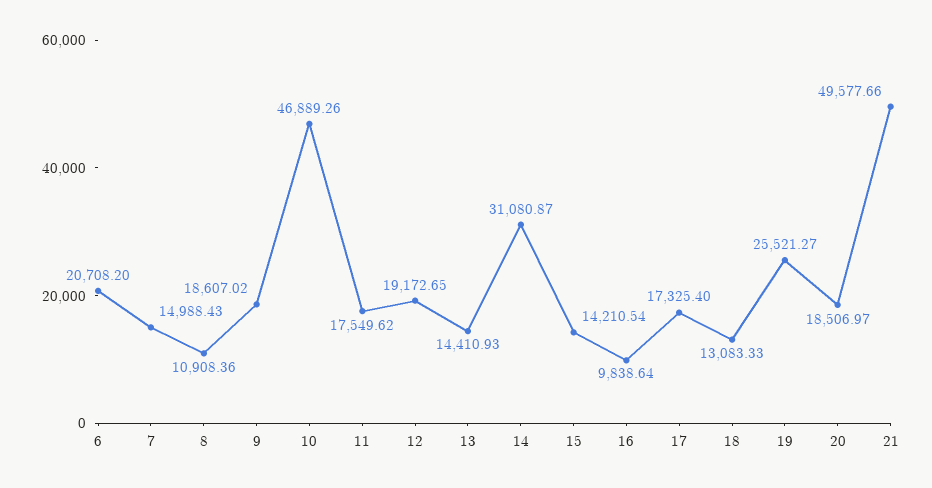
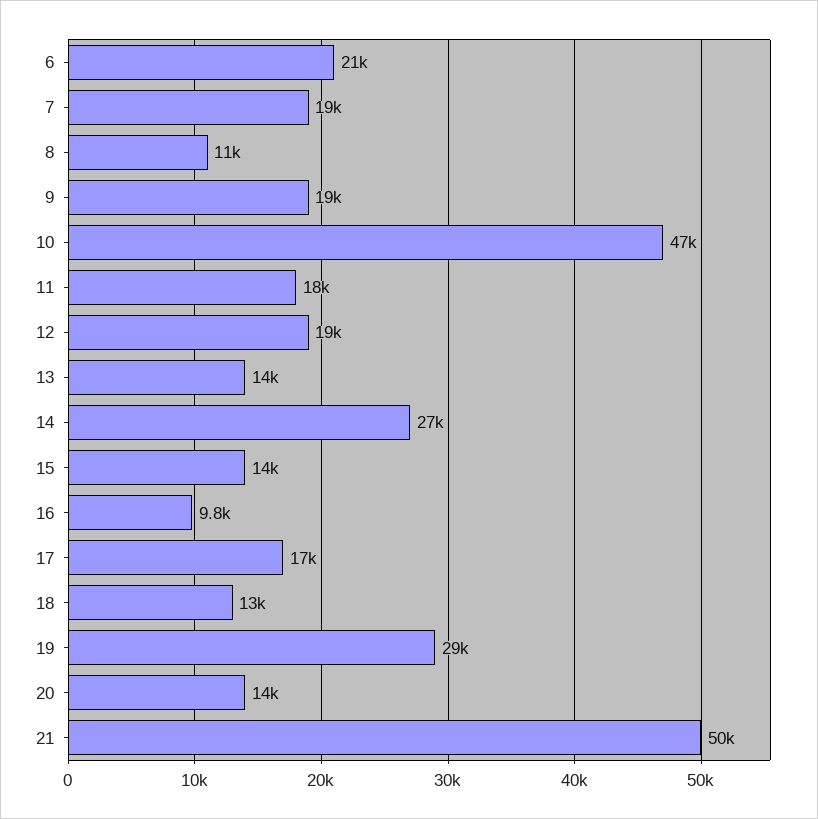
  {
    "6": 20708.2,
-   "7": 14988.43,
+   "7": 19000,
    "8": 10908.36,
    "9": 18607.02,
    "10": 46889.26,
    "11": 17549.62,
    "12": 19172.65,
    "13": 14410.93,
-   "14": 31080.87,
+   "14": 27000,
    "15": 14210.54,
    "16": 9838.64,
    "17": 17325.4,
    "18": 13083.33,
-   "19": 25521.27,
+   "19": 29000,
-   "20": 18506.97,
+   "20": 14000,
    "21": 49577.66
  }

